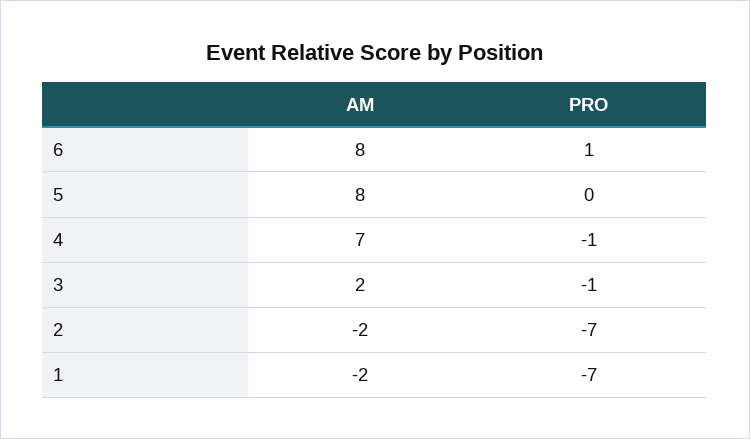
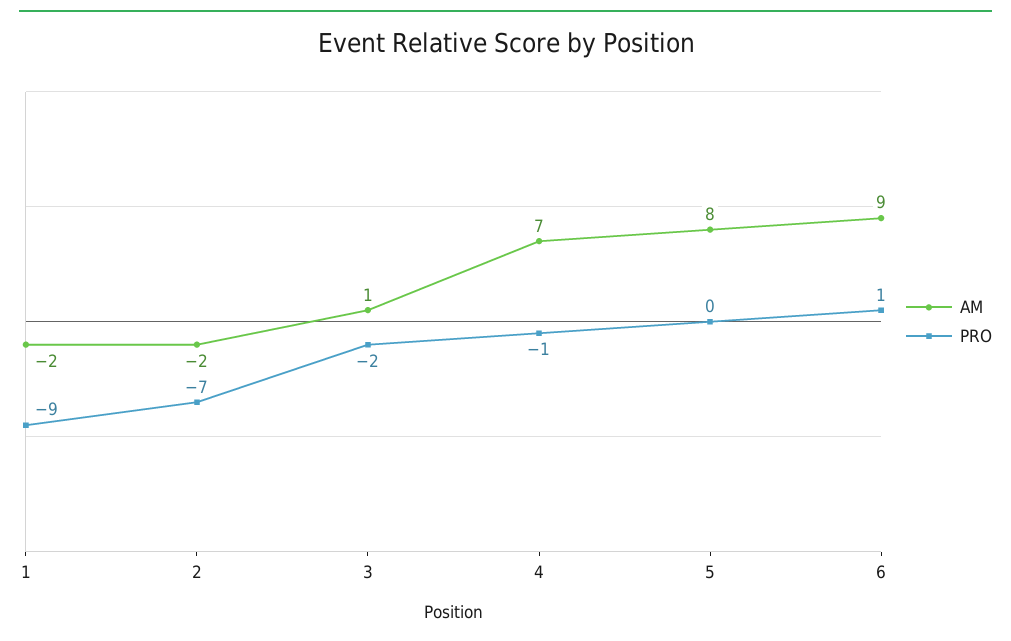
  {
    "AM": {
-     "6": 8,
+     "6": 9,
      "5": 8,
      "4": 7,
-     "3": 2,
+     "3": 1,
      "2": -2,
      "1": -2
    },
    "PRO": {
      "6": 1,
      "5": 0,
      "4": -1,
-     "3": -1,
+     "3": -2,
      "2": -7,
-     "1": -7
+     "1": -9
    }
  }

